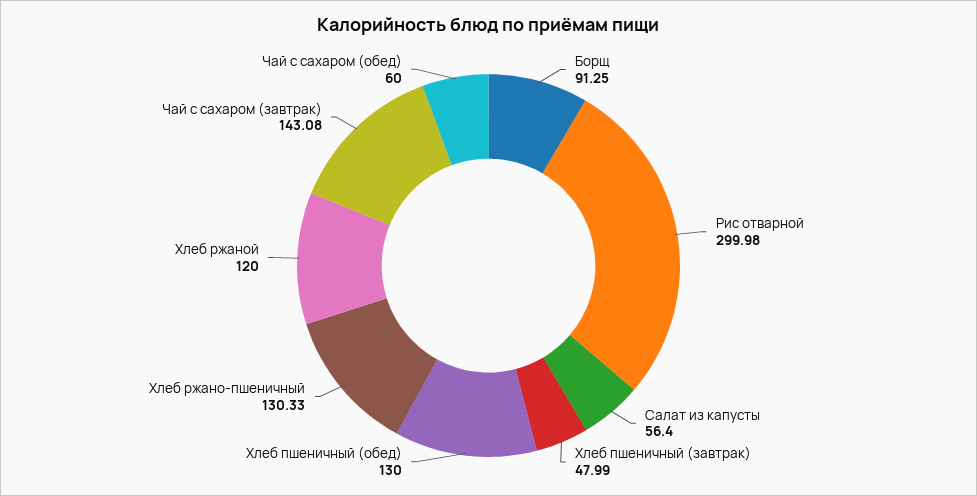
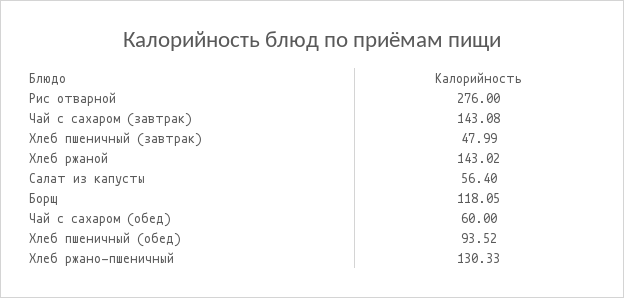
  {
-   "Борщ": 91.25,
+   "Борщ": 118.05,
-   "Рис отварной": 299.98,
+   "Рис отварной": 276,
    "Салат из капусты": 56.4,
    "Хлеб пшеничный (завтрак)": 47.99,
-   "Хлеб пшеничный (обед)": 130,
+   "Хлеб пшеничный (обед)": 93.52,
    "Хлеб ржано-пшеничный": 130.33,
-   "Хлеб ржаной": 120,
+   "Хлеб ржаной": 143.02,
    "Чай с сахаром (завтрак)": 143.08,
    "Чай с сахаром (обед)": 60
  }

